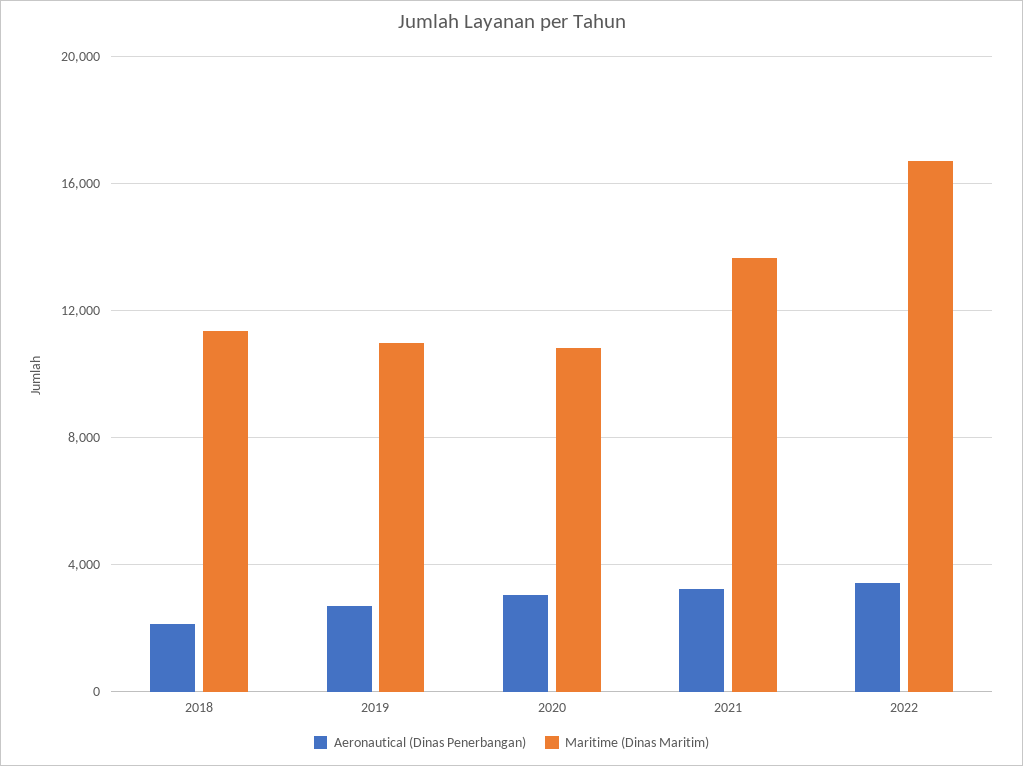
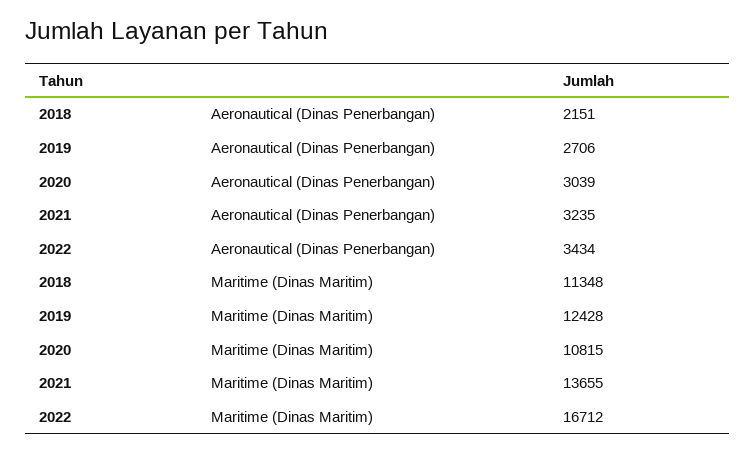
  {
    "Aeronautical (Dinas Penerbangan)": {
      "2018": 2151,
      "2019": 2706,
      "2020": 3039,
      "2021": 3235,
      "2022": 3434
    },
    "Maritime (Dinas Maritim)": {
      "2018": 11348,
-     "2019": 11000,
+     "2019": 12428,
      "2020": 10815,
      "2021": 13655,
      "2022": 16712
    }
  }

